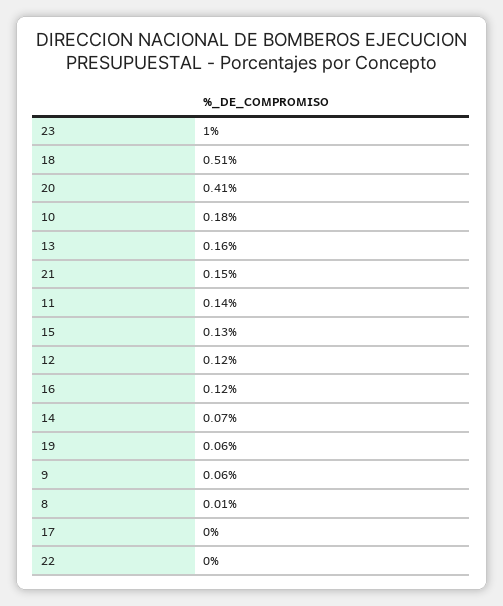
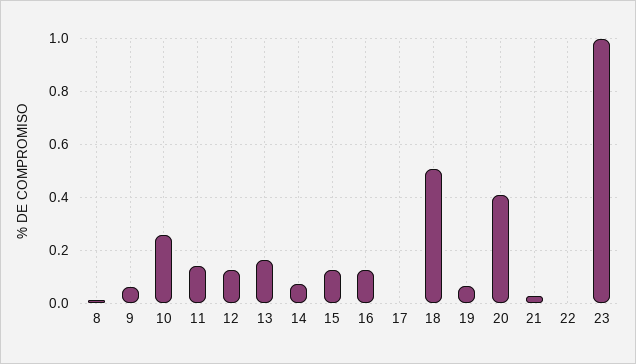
  {
    "23": 1,
    "18": 0.51,
    "20": 0.41,
-   "10": 0.18,
+   "10": 0.25,
    "13": 0.16,
-   "21": 0.15,
+   "21": 0.025,
    "11": 0.14,
    "15": 0.13,
    "12": 0.12,
    "16": 0.12,
    "14": 0.07,
    "19": 0.06,
    "9": 0.06,
    "8": 0.01,
    "17": 0,
    "22": 0
  }

